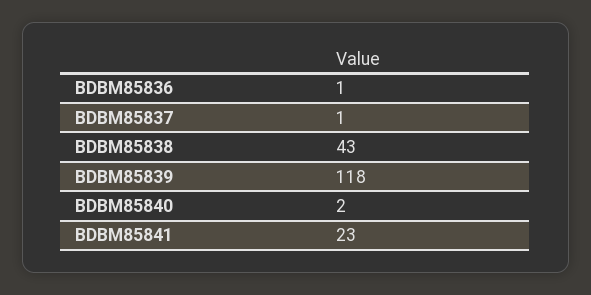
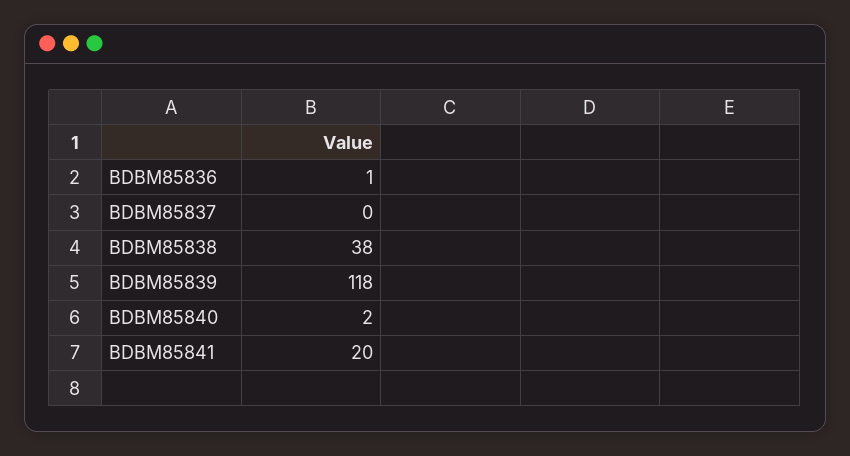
  {
    "BDBM85836": 1,
-   "BDBM85837": 1,
+   "BDBM85837": 0,
-   "BDBM85838": 43,
+   "BDBM85838": 38,
    "BDBM85839": 118,
    "BDBM85840": 2,
-   "BDBM85841": 23
+   "BDBM85841": 20
  }

